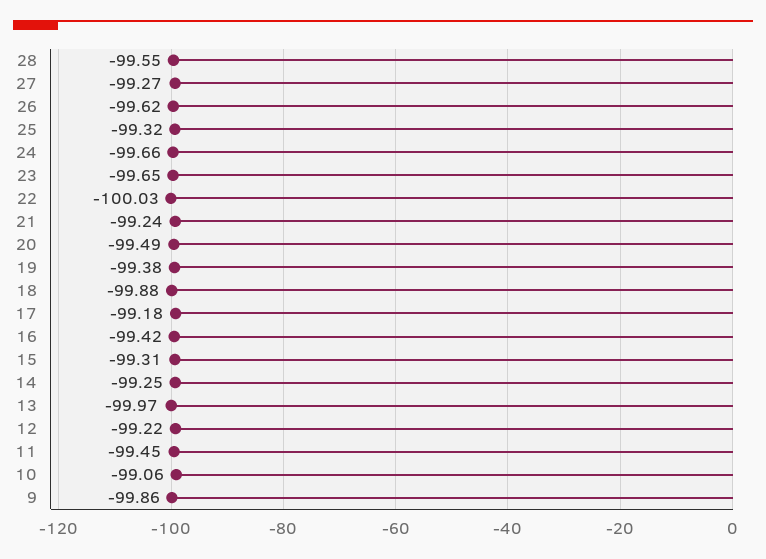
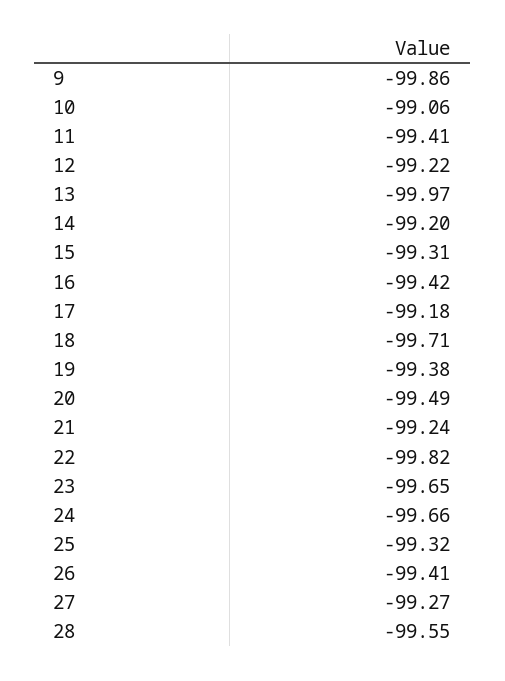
  {
    "28": -99.55,
    "27": -99.27,
-   "26": -99.62,
+   "26": -99.41,
    "25": -99.32,
    "24": -99.66,
    "23": -99.65,
-   "22": -100.03,
+   "22": -99.82,
    "21": -99.24,
    "20": -99.49,
    "19": -99.38,
-   "18": -99.88,
+   "18": -99.71,
    "17": -99.18,
    "16": -99.42,
    "15": -99.31,
-   "14": -99.25,
+   "14": -99.2,
    "13": -99.97,
    "12": -99.22,
-   "11": -99.45,
+   "11": -99.41,
    "10": -99.06,
    "9": -99.86
  }

